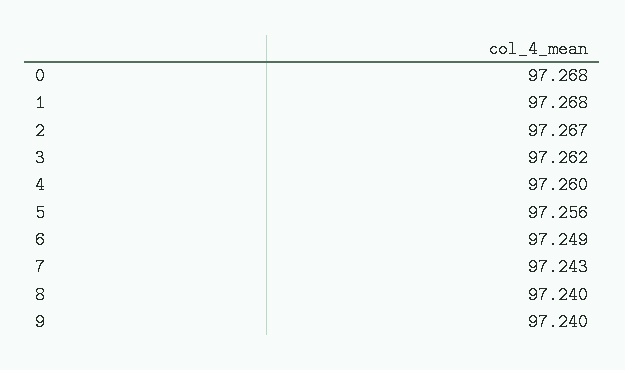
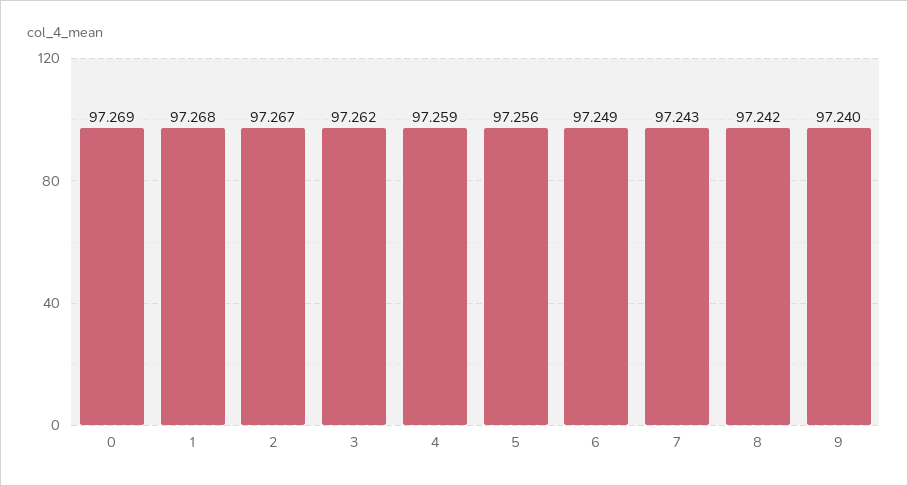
  {
-   "0": 97.268,
+   "0": 97.269,
    "1": 97.268,
    "2": 97.267,
    "3": 97.262,
-   "4": 97.26,
+   "4": 97.259,
    "5": 97.256,
    "6": 97.249,
    "7": 97.243,
-   "8": 97.24,
+   "8": 97.242,
    "9": 97.24
  }

